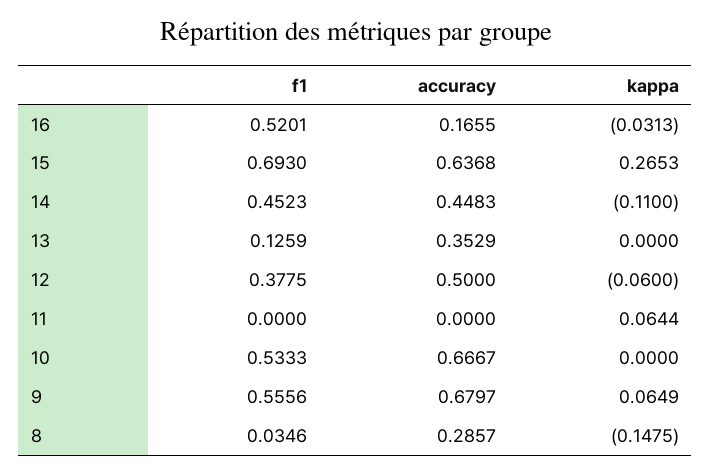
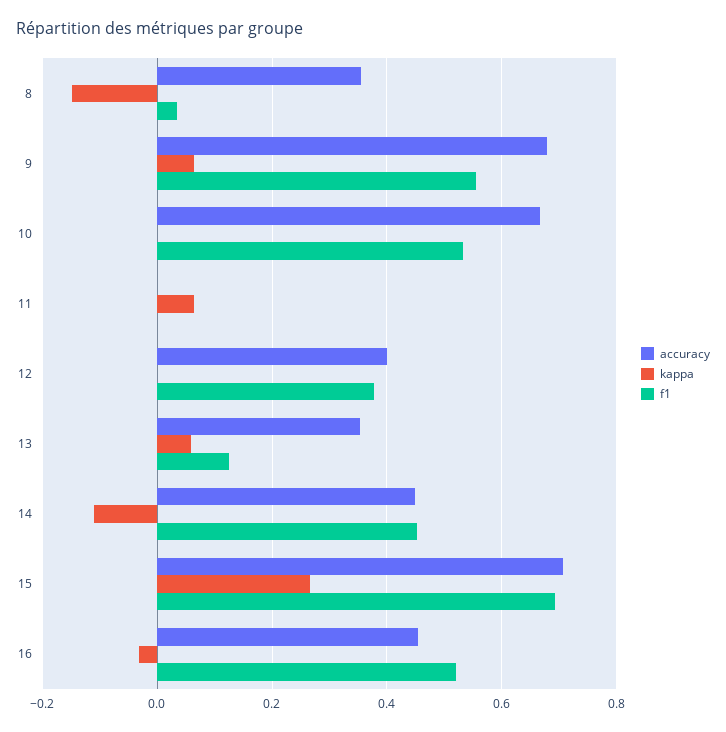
  {
    "f1": {
      "16": 0.5201,
      "15": 0.693,
      "14": 0.4523,
      "13": 0.1259,
      "12": 0.3775,
      "11": 0,
      "10": 0.5333,
      "9": 0.5556,
      "8": 0.0346
    },
    "accuracy": {
-     "16": 0.1655,
+     "16": 0.46,
-     "15": 0.6368,
+     "15": 0.7,
      "14": 0.4483,
      "13": 0.3529,
-     "12": 0.5,
+     "12": 0.4,
      "11": 0,
      "10": 0.6667,
      "9": 0.6797,
-     "8": 0.2857
+     "8": 0.36
    },
    "kappa": {
      "16": -0.0313,
      "15": 0.2653,
      "14": -0.11,
-     "13": 0,
+     "13": 0.06,
-     "12": -0.06,
+     "12": 0,
      "11": 0.0644,
      "10": 0,
      "9": 0.0649,
      "8": -0.1475
    }
  }

